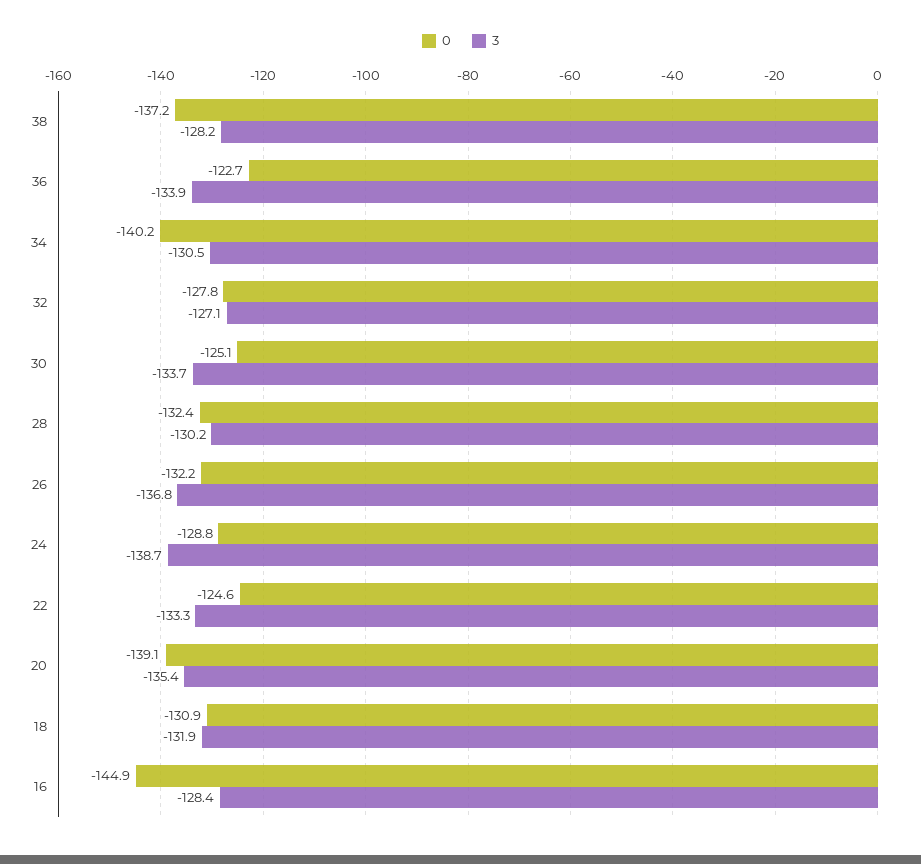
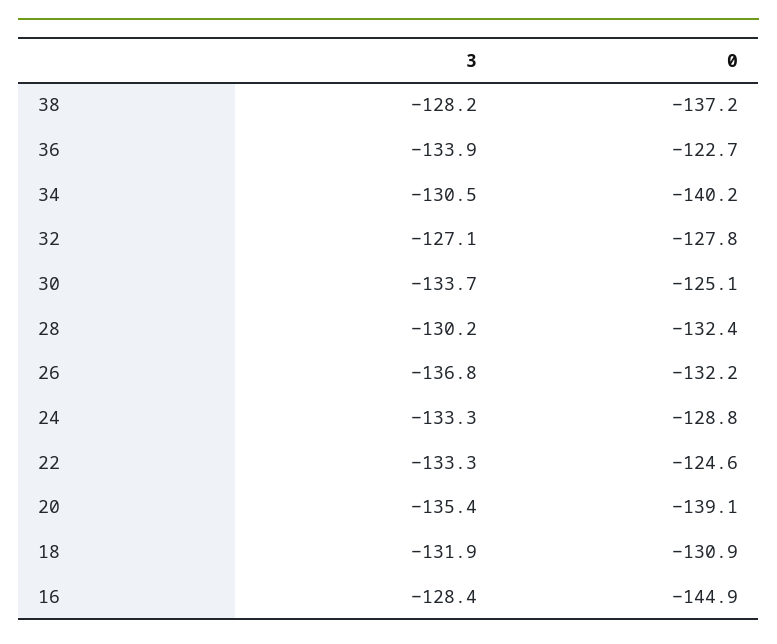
  {
    "0": {
      "38": -137.2,
      "36": -122.7,
      "34": -140.2,
      "32": -127.8,
      "30": -125.1,
      "28": -132.4,
      "26": -132.2,
      "24": -128.8,
      "22": -124.6,
      "20": -139.1,
      "18": -130.9,
      "16": -144.9
    },
    "3": {
      "38": -128.2,
      "36": -133.9,
      "34": -130.5,
      "32": -127.1,
      "30": -133.7,
      "28": -130.2,
      "26": -136.8,
-     "24": -138.7,
+     "24": -133.3,
      "22": -133.3,
      "20": -135.4,
      "18": -131.9,
      "16": -128.4
    }
  }

